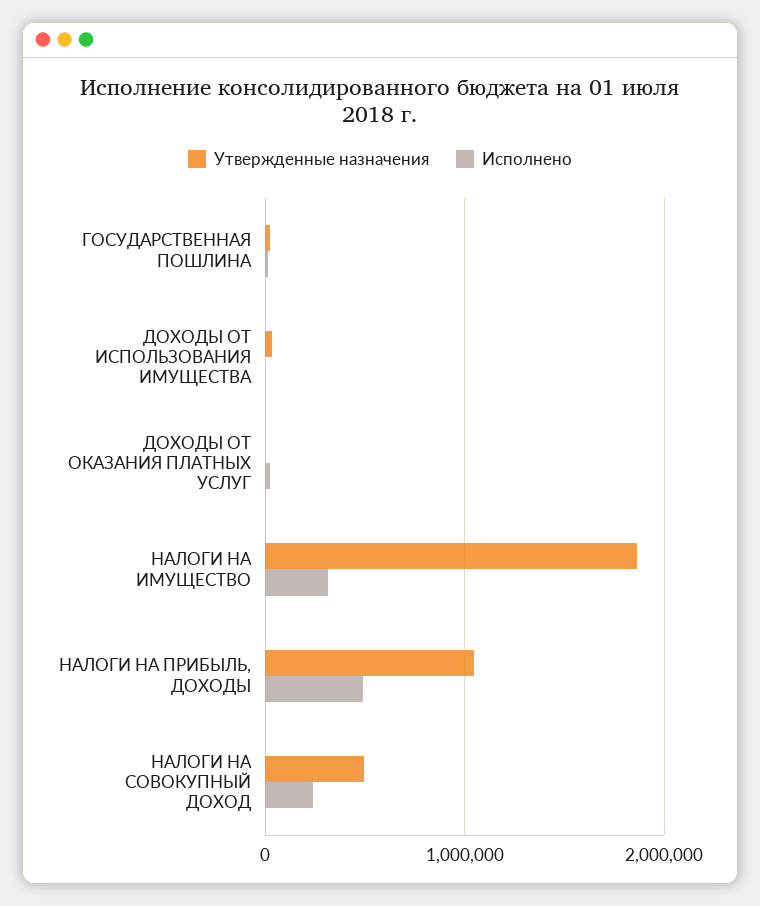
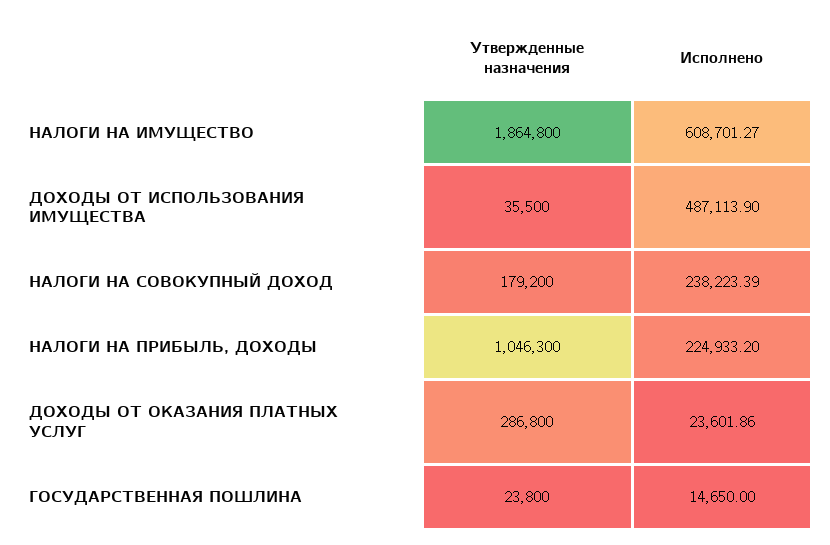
  {
    "Утвержденные назначения": {
      "ГОСУДАРСТВЕННАЯ ПОШЛИНА": 23800,
      "ДОХОДЫ ОТ ИСПОЛЬЗОВАНИЯ ИМУЩЕСТВА": 35500,
-     "ДОХОДЫ ОТ ОКАЗАНИЯ ПЛАТНЫХ УСЛУГ": 0,
+     "ДОХОДЫ ОТ ОКАЗАНИЯ ПЛАТНЫХ УСЛУГ": 286800,
      "НАЛОГИ НА ИМУЩЕСТВО": 1864800,
      "НАЛОГИ НА ПРИБЫЛЬ, ДОХОДЫ": 1046300,
-     "НАЛОГИ НА СОВОКУПНЫЙ ДОХОД": 500000
+     "НАЛОГИ НА СОВОКУПНЫЙ ДОХОД": 179200
    },
    "Исполнено": {
      "ГОСУДАРСТВЕННАЯ ПОШЛИНА": 14650,
-     "ДОХОДЫ ОТ ИСПОЛЬЗОВАНИЯ ИМУЩЕСТВА": 0,
+     "ДОХОДЫ ОТ ИСПОЛЬЗОВАНИЯ ИМУЩЕСТВА": 487113.9,
      "ДОХОДЫ ОТ ОКАЗАНИЯ ПЛАТНЫХ УСЛУГ": 23601.86,
-     "НАЛОГИ НА ИМУЩЕСТВО": 300000,
+     "НАЛОГИ НА ИМУЩЕСТВО": 608701.27,
-     "НАЛОГИ НА ПРИБЫЛЬ, ДОХОДЫ": 500000,
+     "НАЛОГИ НА ПРИБЫЛЬ, ДОХОДЫ": 224933.2,
      "НАЛОГИ НА СОВОКУПНЫЙ ДОХОД": 238223.39
    }
  }

